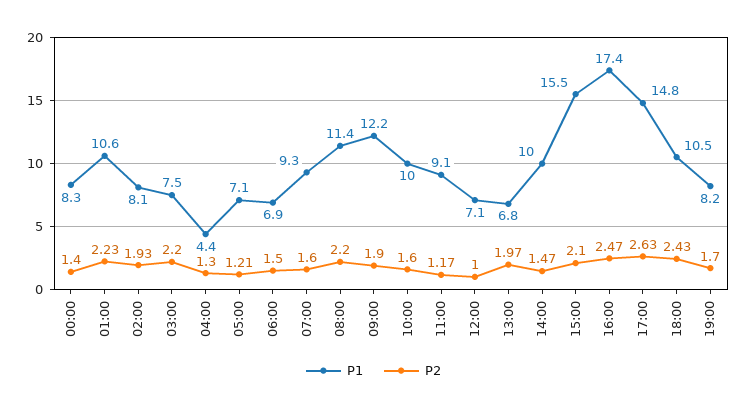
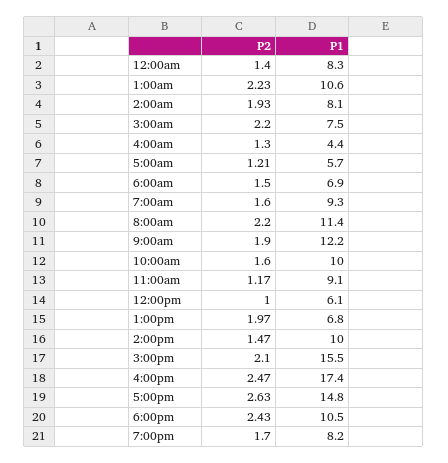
  {
    "P1": {
      "00:00": 8.3,
      "01:00": 10.6,
      "02:00": 8.1,
      "03:00": 7.5,
      "04:00": 4.4,
-     "05:00": 7.1,
+     "05:00": 5.7,
      "06:00": 6.9,
      "07:00": 9.3,
      "08:00": 11.4,
      "09:00": 12.2,
      "10:00": 10,
      "11:00": 9.1,
-     "12:00": 7.1,
+     "12:00": 6.1,
      "13:00": 6.8,
      "14:00": 10,
      "15:00": 15.5,
      "16:00": 17.4,
      "17:00": 14.8,
      "18:00": 10.5,
      "19:00": 8.2
    },
    "P2": {
      "00:00": 1.4,
      "01:00": 2.23,
      "02:00": 1.93,
      "03:00": 2.2,
      "04:00": 1.3,
      "05:00": 1.21,
      "06:00": 1.5,
      "07:00": 1.6,
      "08:00": 2.2,
      "09:00": 1.9,
      "10:00": 1.6,
      "11:00": 1.17,
      "12:00": 1,
      "13:00": 1.97,
      "14:00": 1.47,
      "15:00": 2.1,
      "16:00": 2.47,
      "17:00": 2.63,
      "18:00": 2.43,
      "19:00": 1.7
    }
  }

